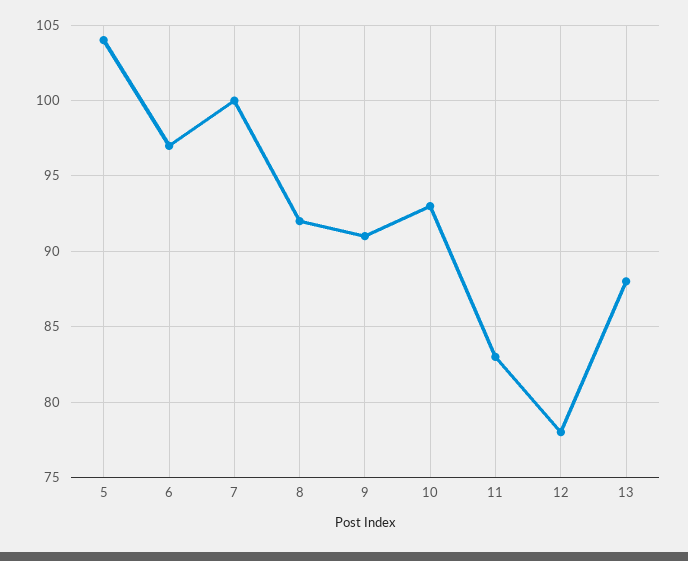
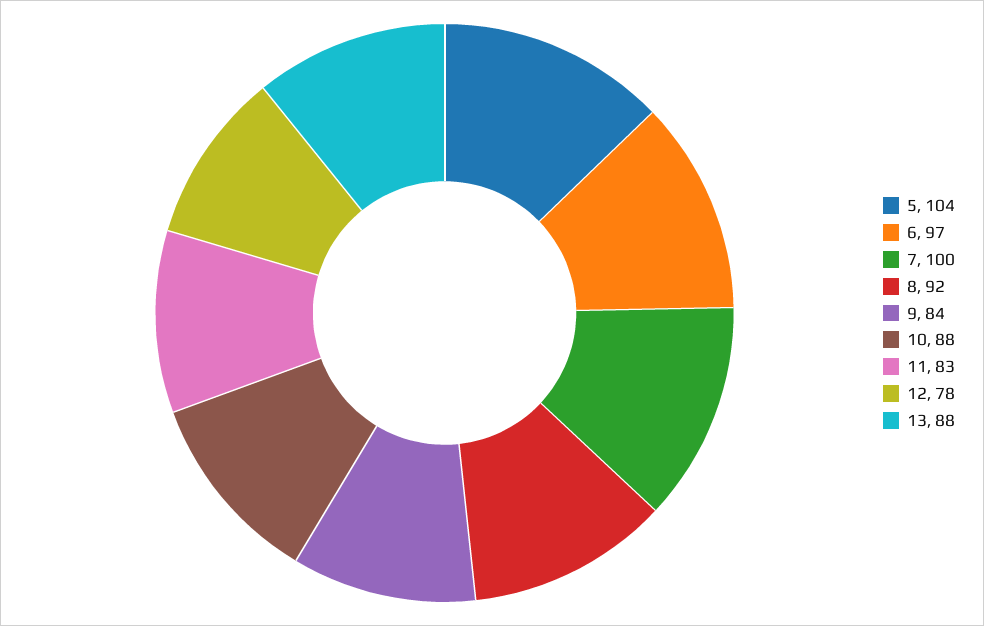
  {
    "5": 104,
    "6": 97,
    "7": 100,
    "8": 92,
-   "9": 91,
+   "9": 84,
-   "10": 93,
+   "10": 88,
    "11": 83,
    "12": 78,
    "13": 88
  }

